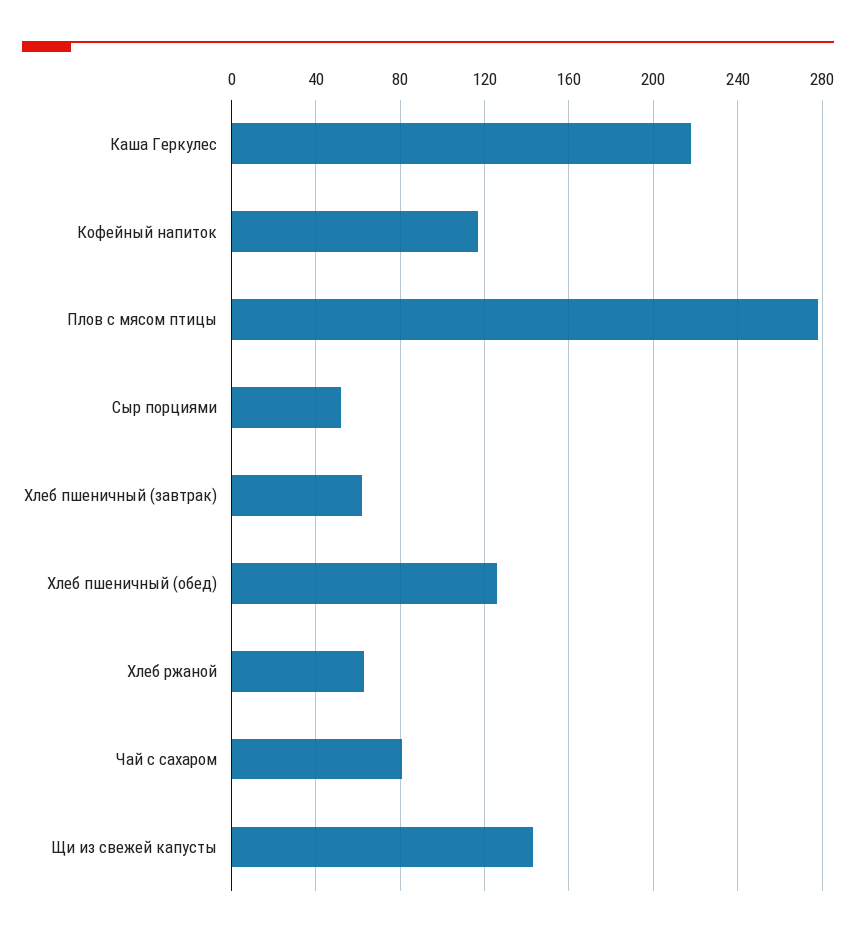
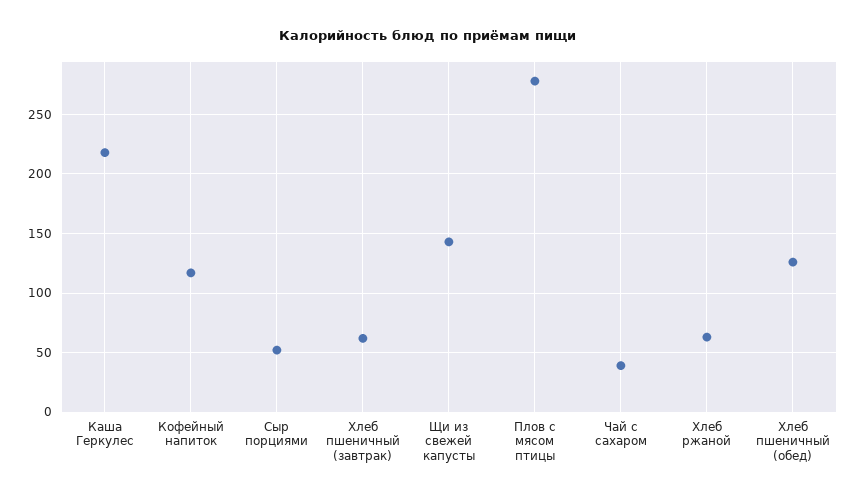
  {
    "Каша Геркулес": 220,
    "Кофейный напиток": 115,
    "Плов с мясом птицы": 280,
    "Сыр порциями": 50,
    "Хлеб пшеничный (завтрак)": 60,
    "Хлеб пшеничный (обед)": 125,
    "Хлеб ржаной": 65,
-   "Чай с сахаром": 80,
+   "Чай с сахаром": 40,
    "Щи из свежей капусты": 145
  }

